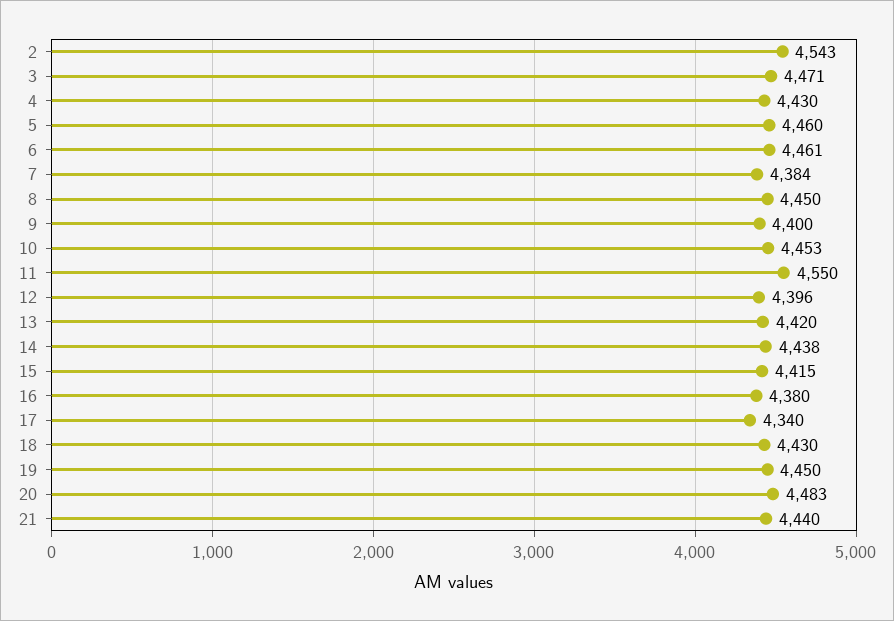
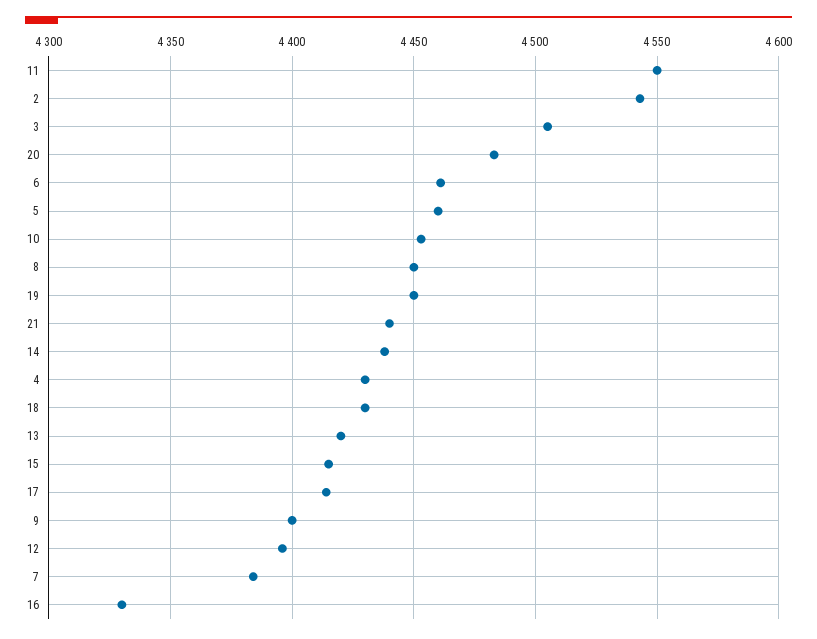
  {
    "2": 4543,
-   "3": 4471,
+   "3": 4505,
    "4": 4430,
    "5": 4460,
    "6": 4461,
    "7": 4384,
    "8": 4450,
    "9": 4400,
    "10": 4453,
    "11": 4550,
    "12": 4396,
    "13": 4420,
    "14": 4438,
    "15": 4415,
-   "16": 4380,
+   "16": 4330,
-   "17": 4340,
+   "17": 4415,
    "18": 4430,
    "19": 4450,
    "20": 4483,
    "21": 4440
  }

